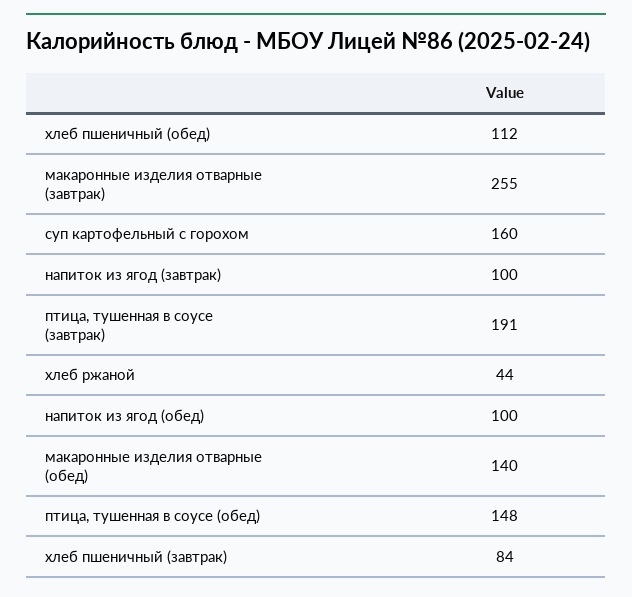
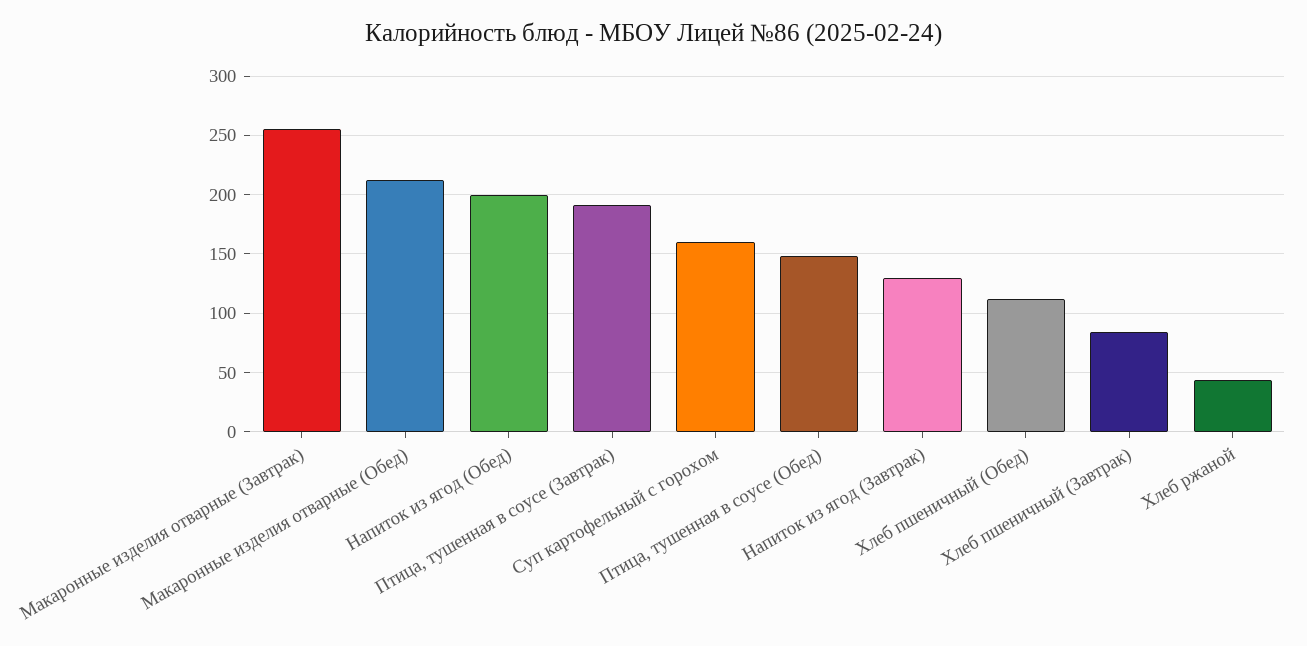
  {
    "хлеб пшеничный (обед)": 112,
    "макаронные изделия отварные (завтрак)": 255,
    "суп картофельный с горохом": 160,
-   "напиток из ягод (завтрак)": 100,
+   "напиток из ягод (завтрак)": 130,
    "птица, тушенная в соусе (завтрак)": 191,
    "хлеб ржаной": 44,
-   "напиток из ягод (обед)": 100,
+   "напиток из ягод (обед)": 200,
-   "макаронные изделия отварные (обед)": 140,
+   "макаронные изделия отварные (обед)": 210,
    "птица, тушенная в соусе (обед)": 148,
    "хлеб пшеничный (завтрак)": 84
  }

